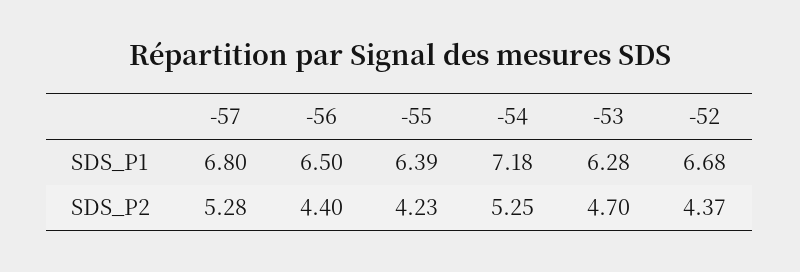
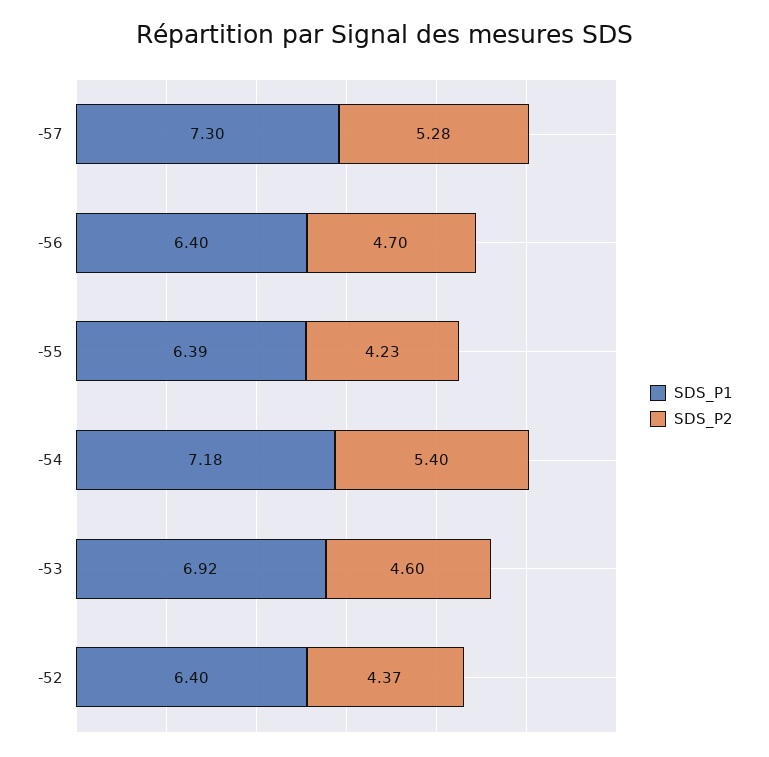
  {
    "SDS_P1": {
-     "-57": 6.8,
+     "-57": 7.3,
-     "-56": 6.5,
+     "-56": 6.4,
      "-55": 6.39,
      "-54": 7.18,
-     "-53": 6.28,
+     "-53": 6.92,
-     "-52": 6.68
+     "-52": 6.4
    },
    "SDS_P2": {
      "-57": 5.28,
-     "-56": 4.4,
+     "-56": 4.7,
      "-55": 4.23,
-     "-54": 5.25,
+     "-54": 5.4,
-     "-53": 4.7,
+     "-53": 4.6,
      "-52": 4.37
    }
  }

